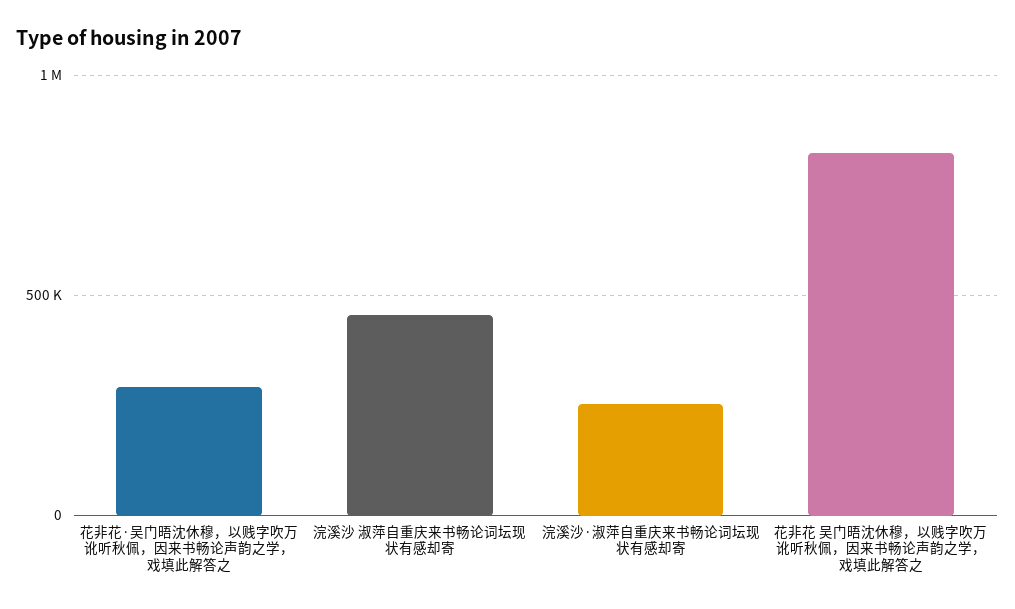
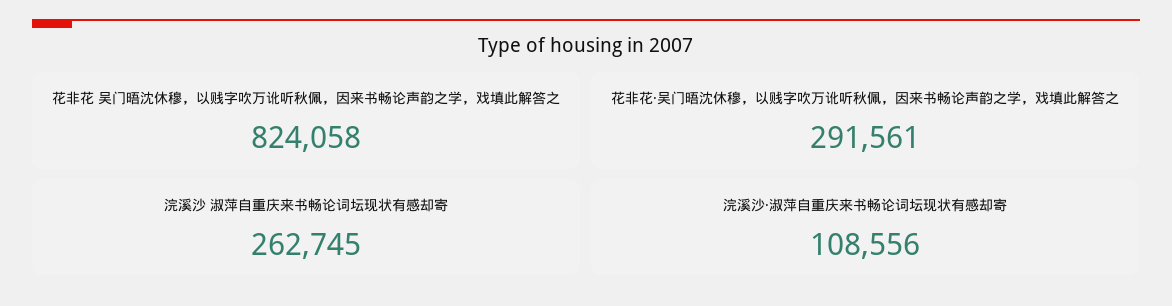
  {
    "花非花·吴门晤沈休穆，以贱字吹万讹听秋佩，因来书畅论声韵之学，戏填此解答之": 291561,
-   "浣溪沙 淑萍自重庆来书畅论词坛现状有感却寄": 450000,
+   "浣溪沙 淑萍自重庆来书畅论词坛现状有感却寄": 262745,
-   "浣溪沙·淑萍自重庆来书畅论词坛现状有感却寄": 250000,
+   "浣溪沙·淑萍自重庆来书畅论词坛现状有感却寄": 108556,
    "花非花 吴门晤沈休穆，以贱字吹万讹听秋佩，因来书畅论声韵之学，戏填此解答之": 824058
  }

